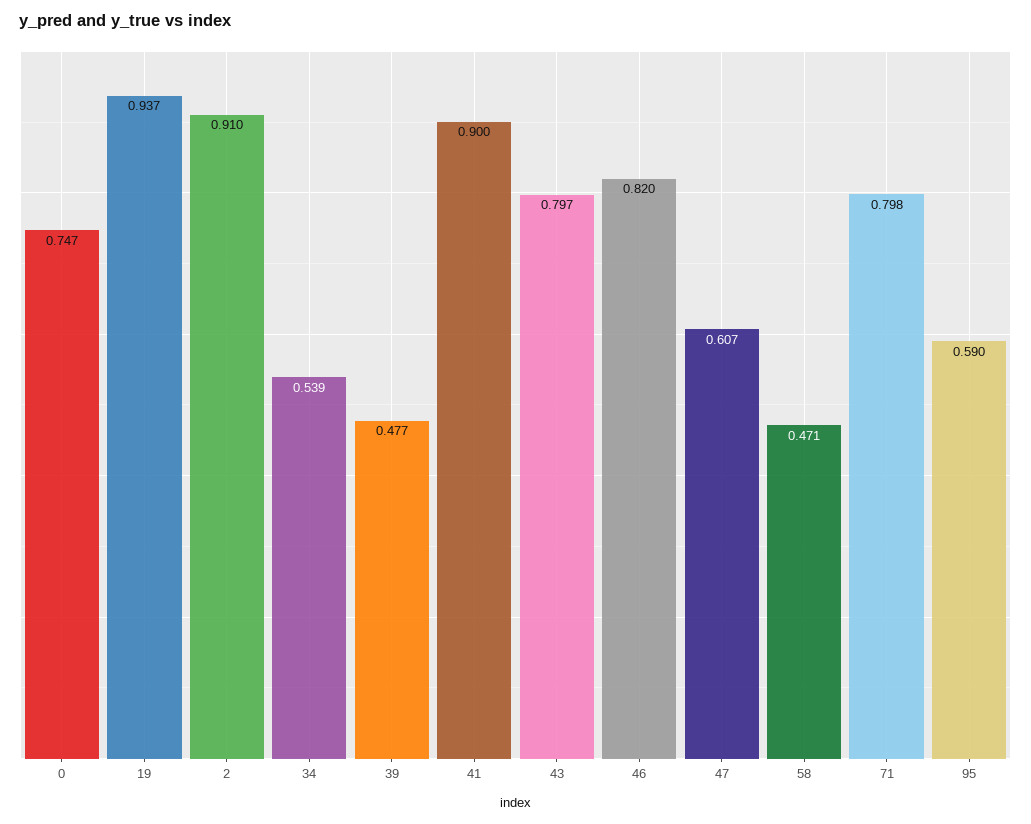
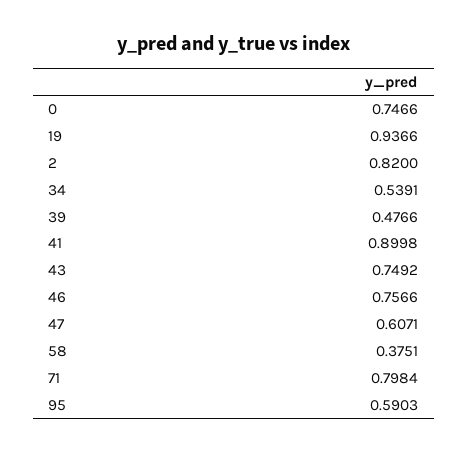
  {
    "0": 0.7466,
    "19": 0.9366,
-   "2": 0.91,
+   "2": 0.82,
    "34": 0.5391,
    "39": 0.4766,
    "41": 0.8998,
-   "43": 0.797,
+   "43": 0.7492,
-   "46": 0.82,
+   "46": 0.7566,
    "47": 0.6071,
-   "58": 0.471,
+   "58": 0.3751,
    "71": 0.7984,
    "95": 0.5903
  }

